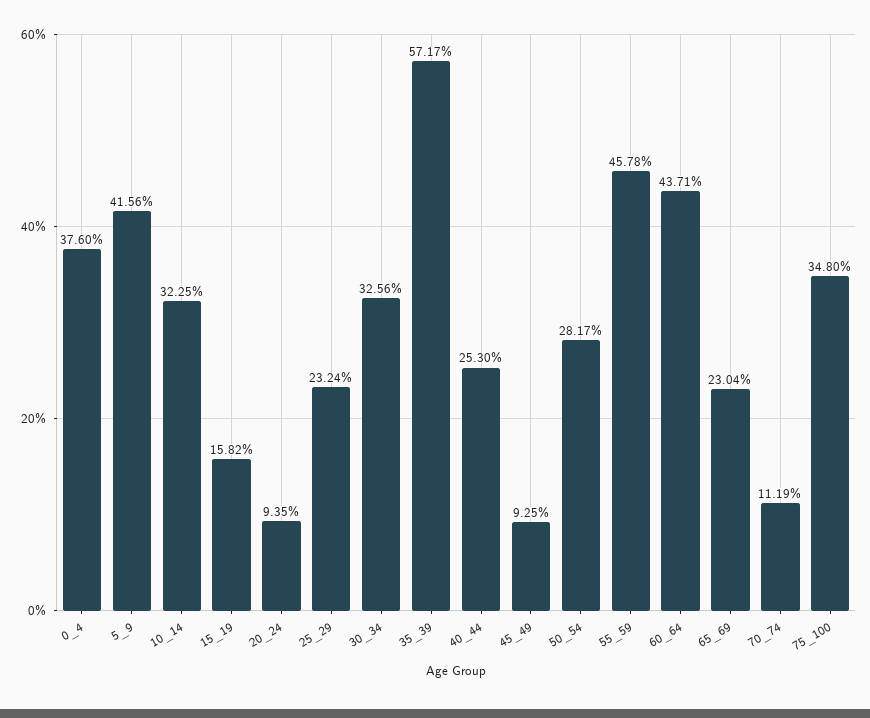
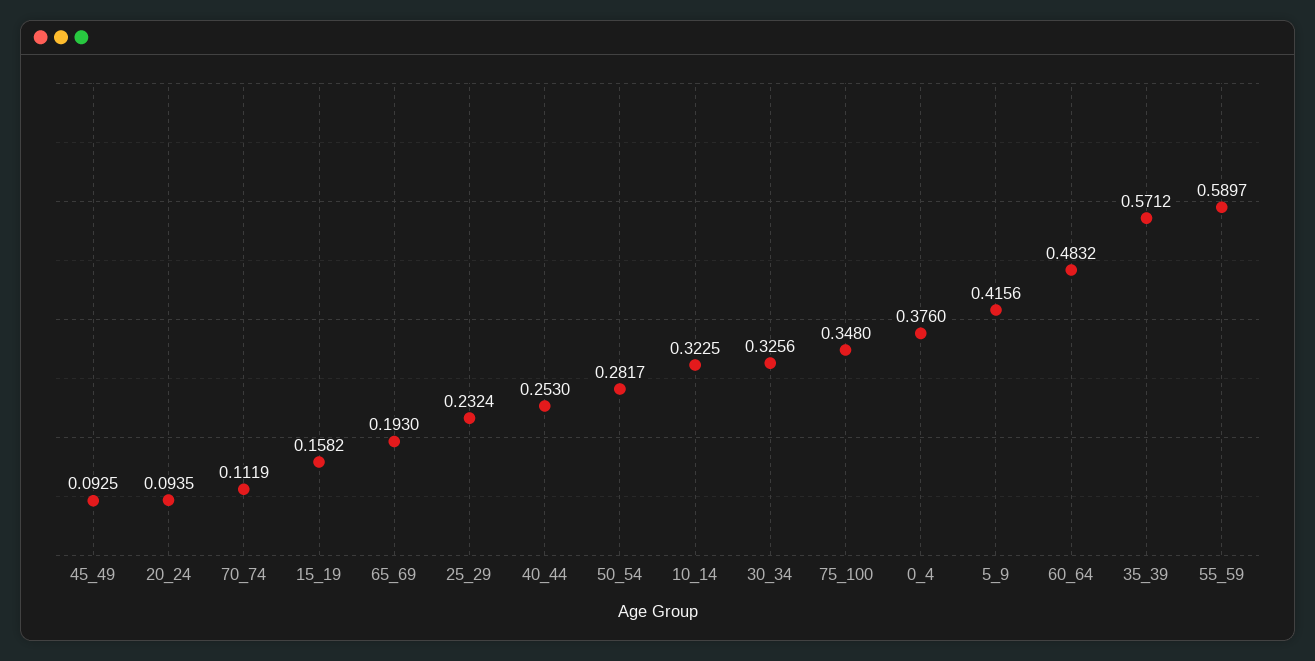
  {
    "0_4": 0.376,
    "5_9": 0.4156,
    "10_14": 0.3225,
    "15_19": 0.1582,
    "20_24": 0.0935,
    "25_29": 0.2324,
    "30_34": 0.3256,
-   "35_39": 0.5717,
+   "35_39": 0.5712,
    "40_44": 0.253,
    "45_49": 0.0925,
    "50_54": 0.2817,
-   "55_59": 0.4578,
+   "55_59": 0.5897,
-   "60_64": 0.4371,
+   "60_64": 0.4832,
-   "65_69": 0.2304,
+   "65_69": 0.193,
    "70_74": 0.1119,
    "75_100": 0.348
  }

